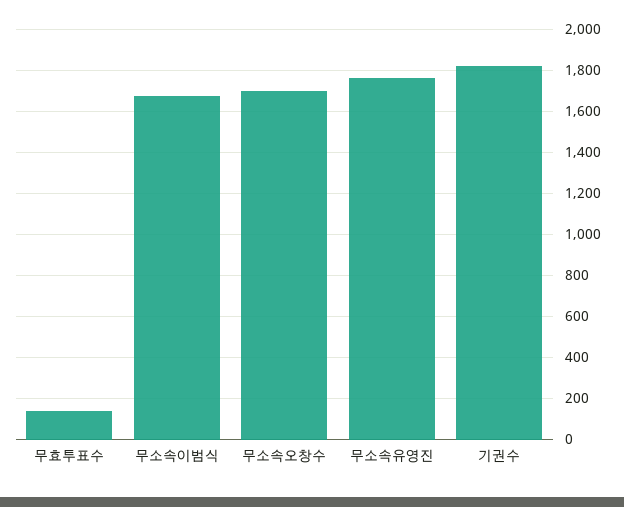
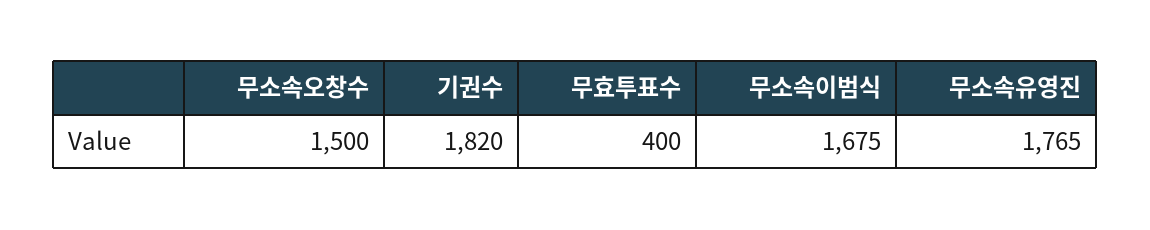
  {
-   "무효투표수": 150,
+   "무효투표수": 400,
    "무소속이범식": 1675,
-   "무소속오창수": 1700,
+   "무소속오창수": 1500,
    "무소속유영진": 1765,
    "기권수": 1820
  }

